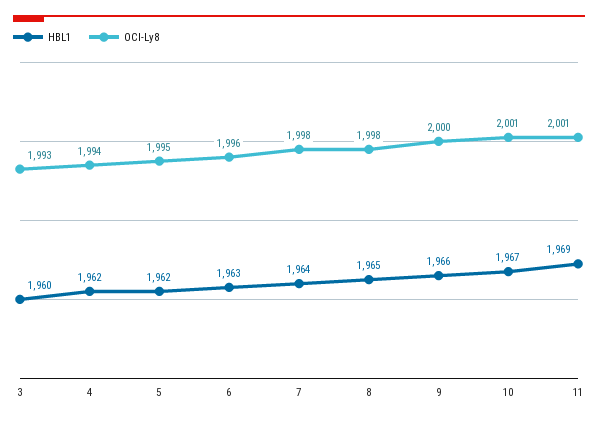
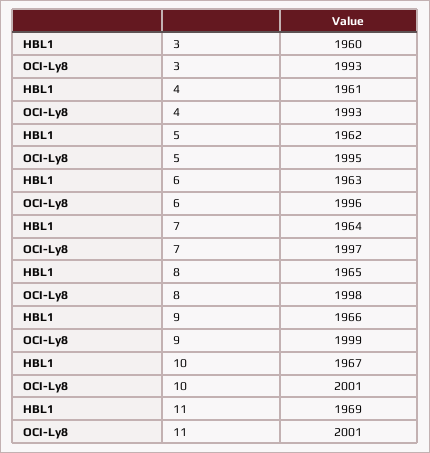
  {
    "HBL1": {
      "3": 1960,
-     "4": 1962,
+     "4": 1961,
      "5": 1962,
      "6": 1963,
      "7": 1964,
      "8": 1965,
      "9": 1966,
      "10": 1967,
      "11": 1969
    },
    "OCI-Ly8": {
      "3": 1993,
-     "4": 1994,
+     "4": 1993,
      "5": 1995,
      "6": 1996,
-     "7": 1998,
+     "7": 1997,
      "8": 1998,
-     "9": 2000,
+     "9": 1999,
      "10": 2001,
      "11": 2001
    }
  }

